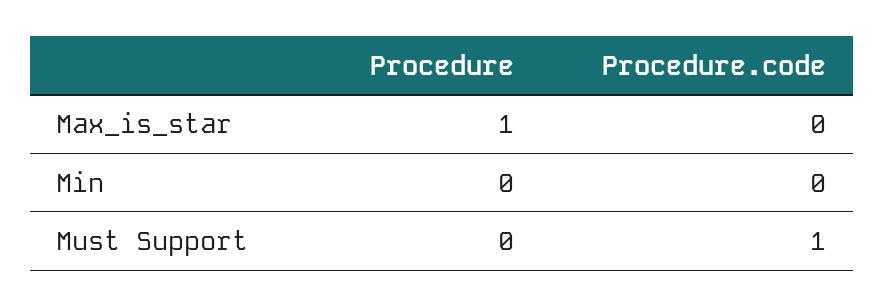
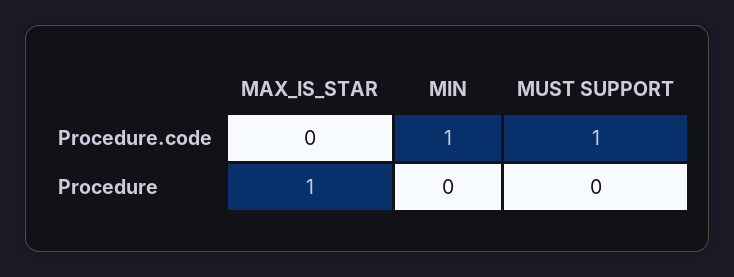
  {
    "Procedure": {
      "Max_is_star": 1,
      "Min": 0,
      "Must Support": 0
    },
    "Procedure.code": {
      "Max_is_star": 0,
-     "Min": 0,
+     "Min": 1,
      "Must Support": 1
    }
  }

